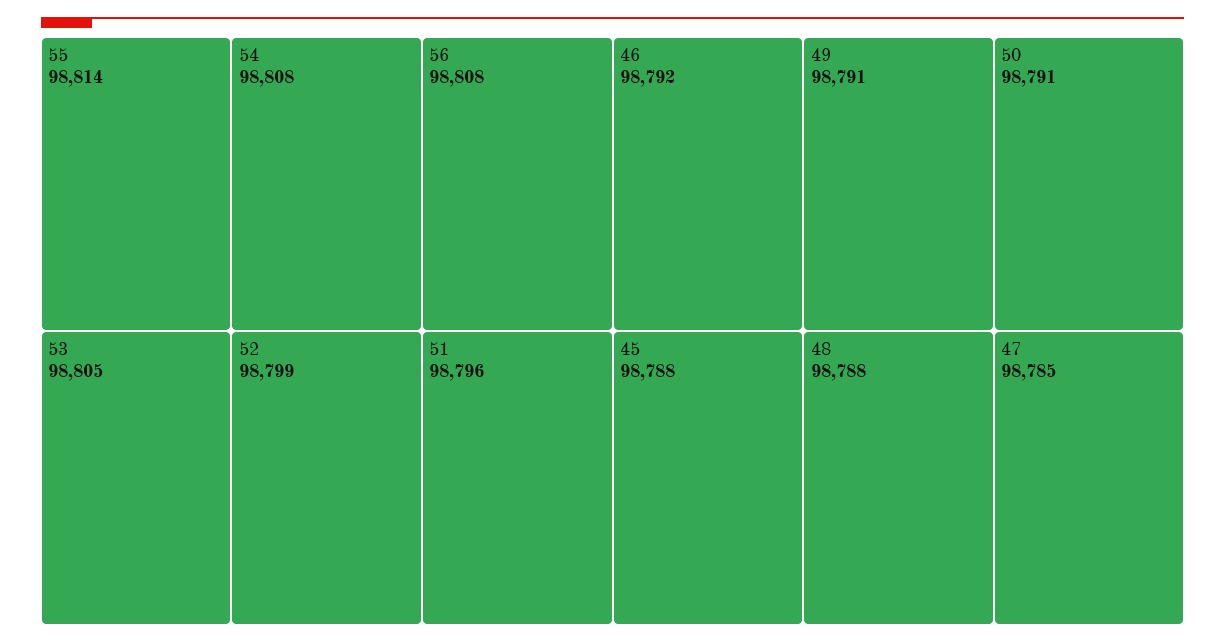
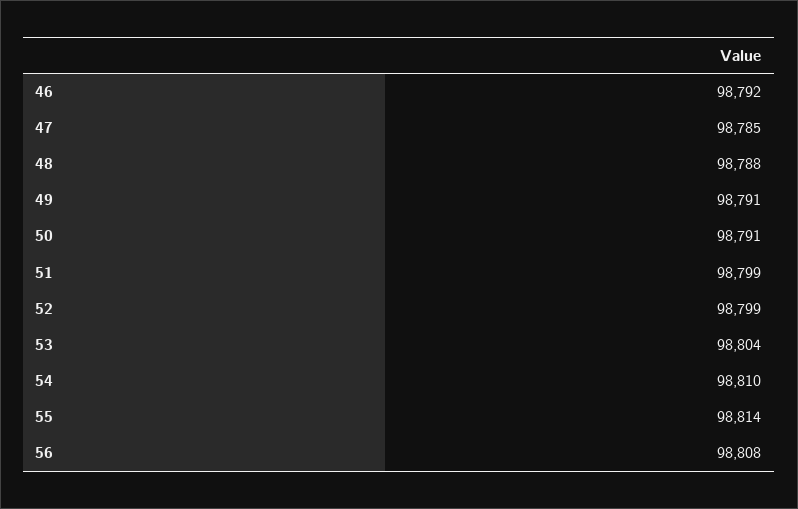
  {
    "55": 98814,
-   "54": 98808,
+   "54": 98810,
    "56": 98808,
-   "53": 98805,
+   "53": 98804,
    "52": 98799,
-   "51": 98796,
+   "51": 98799,
    "46": 98792,
    "49": 98791,
    "50": 98791,
-   "45": 98788,
    "48": 98788,
    "47": 98785
  }

